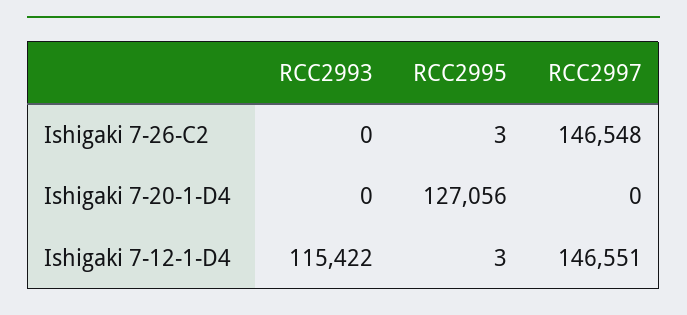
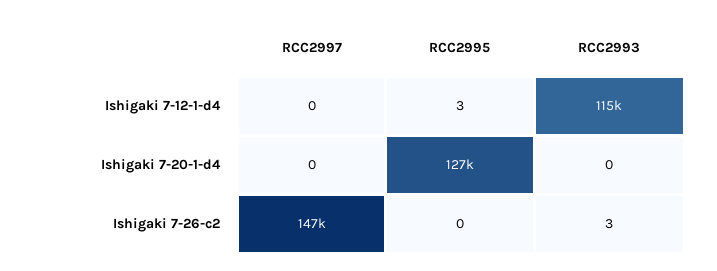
  {
    "RCC2993": {
-     "Ishigaki 7-26-C2": 0,
+     "Ishigaki 7-26-C2": 3,
      "Ishigaki 7-20-1-D4": 0,
      "Ishigaki 7-12-1-D4": 115422
    },
    "RCC2995": {
-     "Ishigaki 7-26-C2": 3,
+     "Ishigaki 7-26-C2": 0,
      "Ishigaki 7-20-1-D4": 127056,
      "Ishigaki 7-12-1-D4": 3
    },
    "RCC2997": {
      "Ishigaki 7-26-C2": 146548,
      "Ishigaki 7-20-1-D4": 0,
-     "Ishigaki 7-12-1-D4": 146551
+     "Ishigaki 7-12-1-D4": 0
    }
  }

